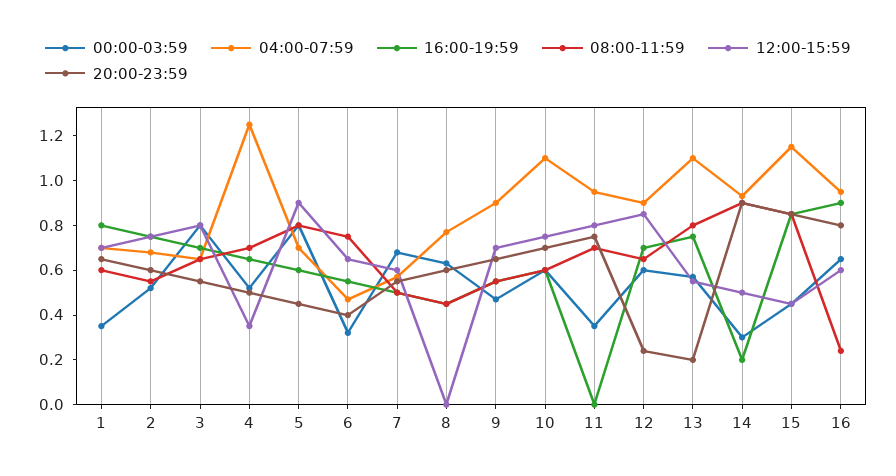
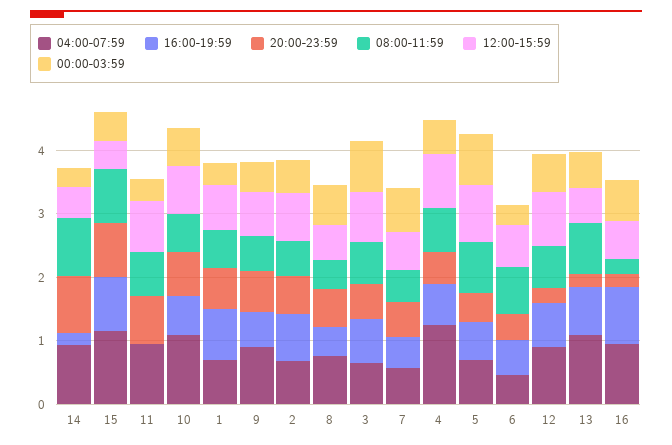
  {
    "00:00-03:59": {
      "1": 0.35,
      "2": 0.5,
      "3": 0.8,
      "4": 0.5,
      "5": 0.8,
      "6": 0.3,
      "7": 0.7,
      "8": 0.65,
      "9": 0.45,
      "10": 0.6,
      "11": 0.35,
      "12": 0.6,
      "13": 0.55,
      "14": 0.3,
      "15": 0.45,
      "16": 0.65
    },
    "04:00-07:59": {
      "1": 0.7,
      "2": 0.7,
      "3": 0.65,
      "4": 1.25,
      "5": 0.7,
      "6": 0.45,
      "7": 0.55,
      "8": 0.75,
      "9": 0.9,
      "10": 1.1,
      "11": 0.95,
      "12": 0.9,
      "13": 1.1,
      "14": 0.95,
      "15": 1.15,
      "16": 0.95
    },
    "16:00-19:59": {
      "1": 0.8,
      "2": 0.75,
      "3": 0.7,
      "4": 0.65,
      "5": 0.6,
      "6": 0.55,
      "7": 0.5,
      "8": 0.45,
      "9": 0.55,
      "10": 0.6,
      "11": 0,
      "12": 0.7,
      "13": 0.75,
      "14": 0.2,
      "15": 0.85,
      "16": 0.9
    },
    "08:00-11:59": {
      "1": 0.6,
      "2": 0.55,
      "3": 0.65,
      "4": 0.7,
      "5": 0.8,
      "6": 0.75,
      "7": 0.5,
      "8": 0.45,
      "9": 0.55,
      "10": 0.6,
      "11": 0.7,
      "12": 0.65,
      "13": 0.8,
      "14": 0.9,
      "15": 0.85,
      "16": 0.25
    },
    "12:00-15:59": {
      "1": 0.7,
      "2": 0.75,
      "3": 0.8,
-     "4": 0.35,
+     "4": 0.8,
      "5": 0.9,
      "6": 0.65,
      "7": 0.6,
-     "8": 0,
+     "8": 0.6,
      "9": 0.7,
      "10": 0.75,
      "11": 0.8,
      "12": 0.85,
      "13": 0.55,
      "14": 0.5,
      "15": 0.45,
      "16": 0.6
    },
    "20:00-23:59": {
      "1": 0.65,
      "2": 0.6,
      "3": 0.55,
      "4": 0.5,
      "5": 0.45,
      "6": 0.4,
      "7": 0.55,
      "8": 0.6,
      "9": 0.65,
      "10": 0.7,
      "11": 0.75,
      "12": 0.25,
      "13": 0.2,
      "14": 0.9,
      "15": 0.85,
-     "16": 0.8
+     "16": 0.2
    }
  }

